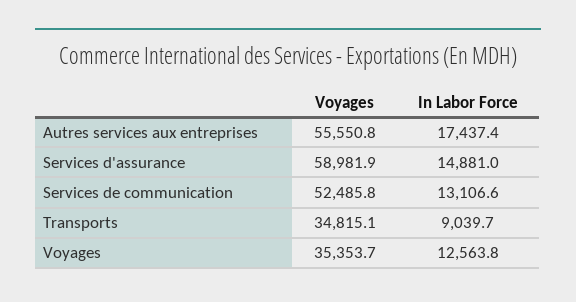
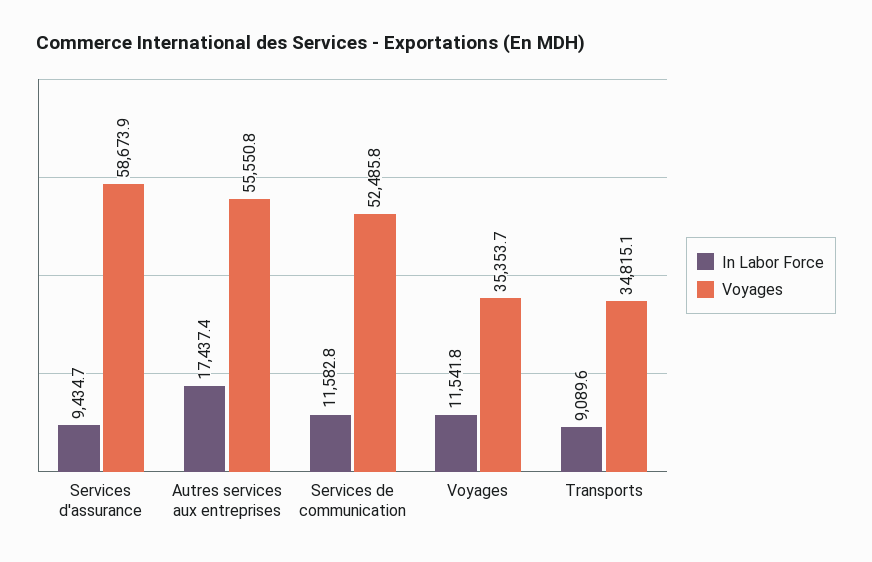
  {
    "Voyages": {
      "Autres services aux entreprises": 55550.8,
-     "Services d'assurance": 58981.9,
+     "Services d'assurance": 58673.9,
      "Services de communication": 52485.8,
      "Transports": 34815.1,
      "Voyages": 35353.7
    },
    "In Labor Force": {
      "Autres services aux entreprises": 17437.4,
-     "Services d'assurance": 14881,
+     "Services d'assurance": 9434.7,
-     "Services de communication": 13106.6,
+     "Services de communication": 11582.8,
-     "Transports": 9039.7,
+     "Transports": 9089.6,
-     "Voyages": 12563.8
+     "Voyages": 11541.8
    }
  }

